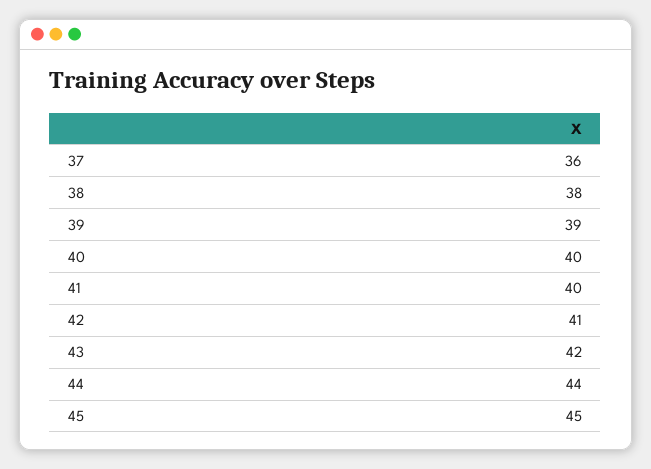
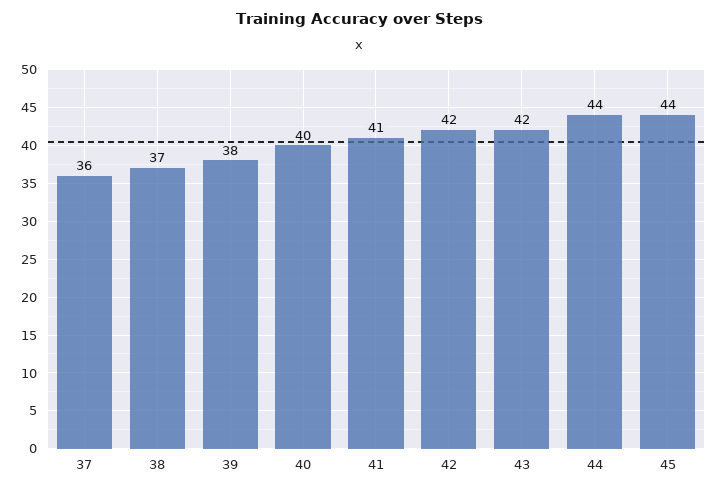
  {
    "37": 36,
-   "38": 38,
+   "38": 37,
-   "39": 39,
+   "39": 38,
    "40": 40,
-   "41": 40,
+   "41": 41,
-   "42": 41,
+   "42": 42,
    "43": 42,
    "44": 44,
-   "45": 45
+   "45": 44
  }

